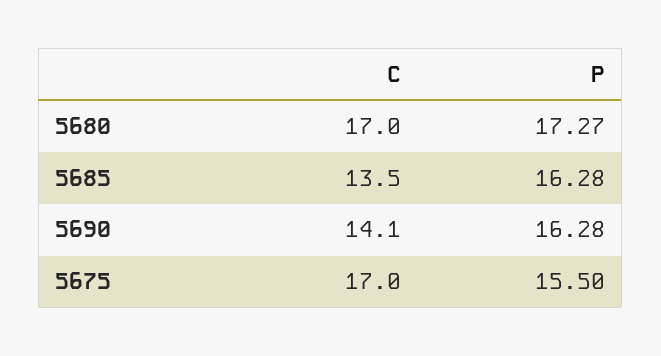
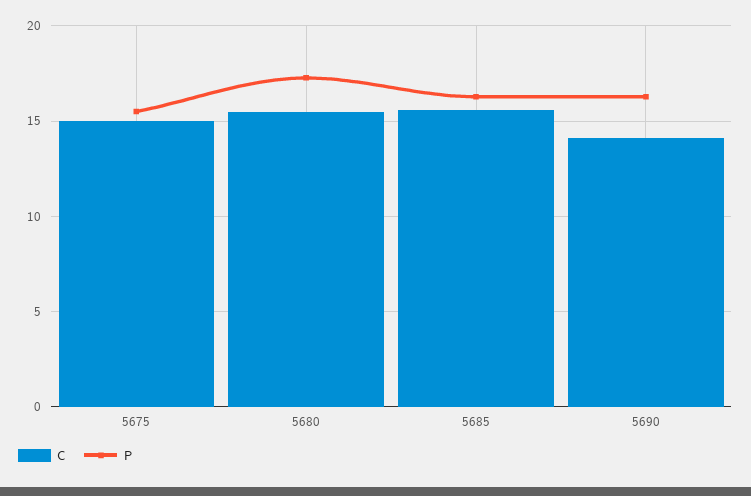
  {
    "C": {
-     "5680": 17,
+     "5680": 15.5,
-     "5685": 13.5,
+     "5685": 15.5,
      "5690": 14.1,
-     "5675": 17
+     "5675": 15
    },
    "P": {
      "5680": 17.27,
      "5685": 16.28,
      "5690": 16.28,
      "5675": 15.5
    }
  }

